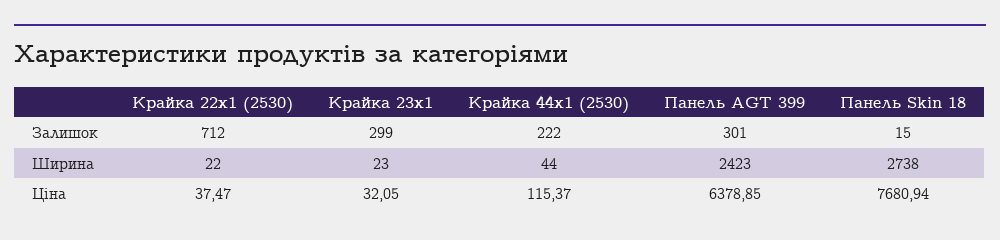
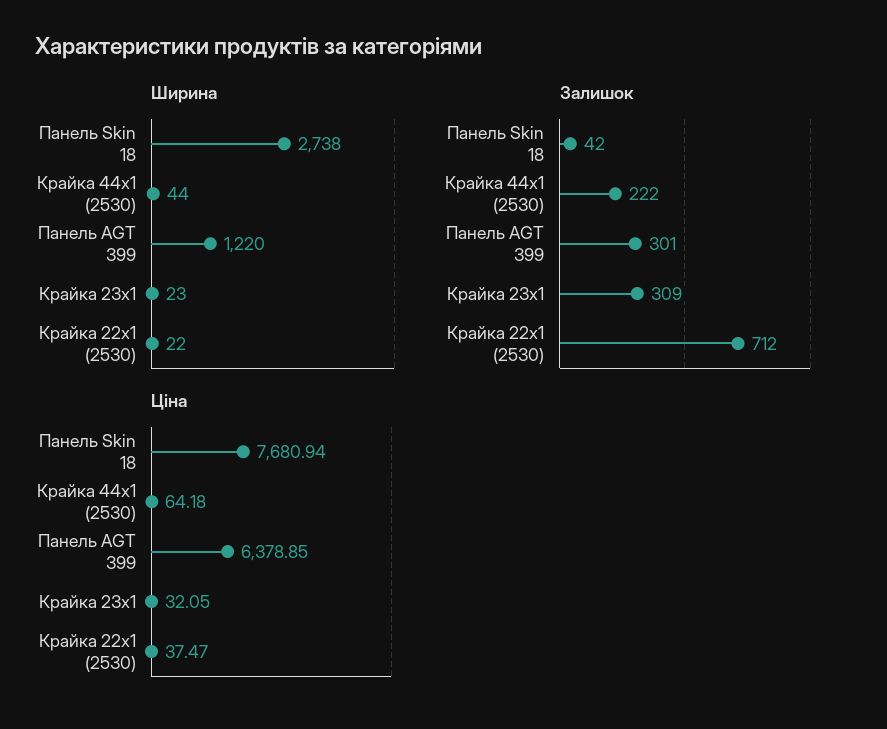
  {
    "Залишок": {
      "Крайка 22x1 (2530)": 712,
-     "Крайка 23x1": 299,
+     "Крайка 23x1": 309,
      "Крайка 44x1 (2530)": 222,
      "Панель AGT 399": 301,
-     "Панель Skin 18": 15
+     "Панель Skin 18": 42
    },
    "Ширина": {
      "Крайка 22x1 (2530)": 22,
      "Крайка 23x1": 23,
      "Крайка 44x1 (2530)": 44,
-     "Панель AGT 399": 2423,
+     "Панель AGT 399": 1220,
      "Панель Skin 18": 2738
    },
    "Ціна": {
      "Крайка 22x1 (2530)": 37.47,
      "Крайка 23x1": 32.05,
-     "Крайка 44x1 (2530)": 115.37,
+     "Крайка 44x1 (2530)": 64.18,
      "Панель AGT 399": 6378.85,
      "Панель Skin 18": 7680.94
    }
  }

